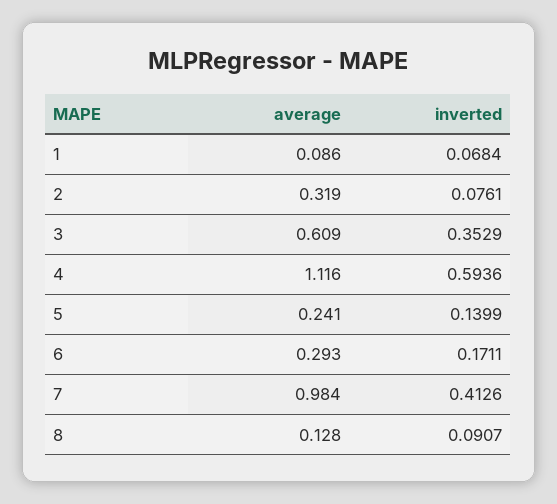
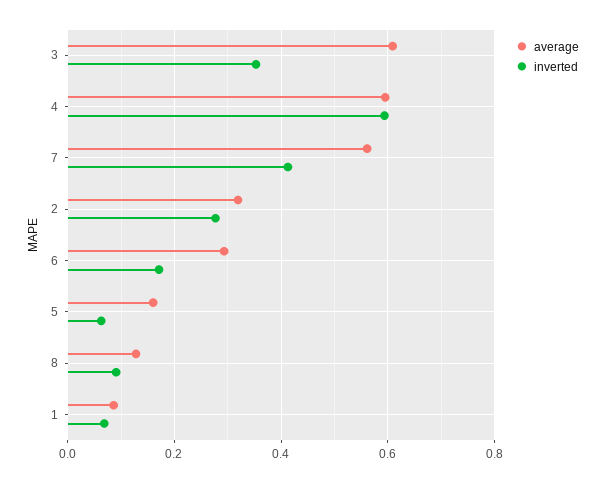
  {
    "average": {
      "1": 0.086,
      "2": 0.319,
      "3": 0.609,
-     "4": 1.116,
+     "4": 0.6,
-     "5": 0.241,
+     "5": 0.16,
      "6": 0.293,
-     "7": 0.984,
+     "7": 0.56,
      "8": 0.128
    },
    "inverted": {
      "1": 0.0684,
-     "2": 0.0761,
+     "2": 0.28,
      "3": 0.3529,
      "4": 0.5936,
-     "5": 0.1399,
+     "5": 0.06,
      "6": 0.1711,
      "7": 0.4126,
      "8": 0.0907
    }
  }

